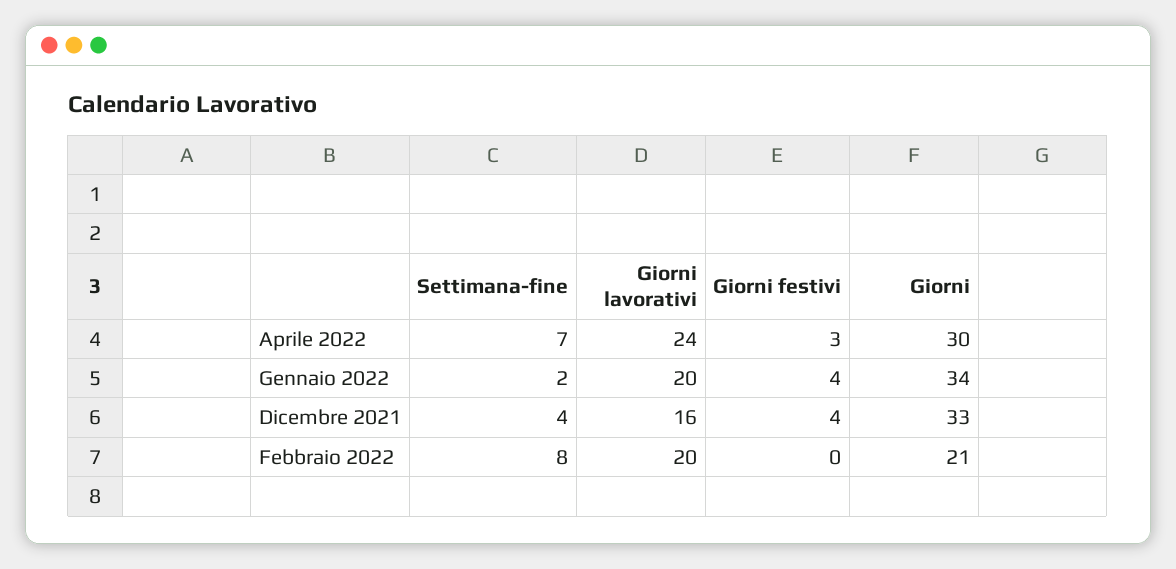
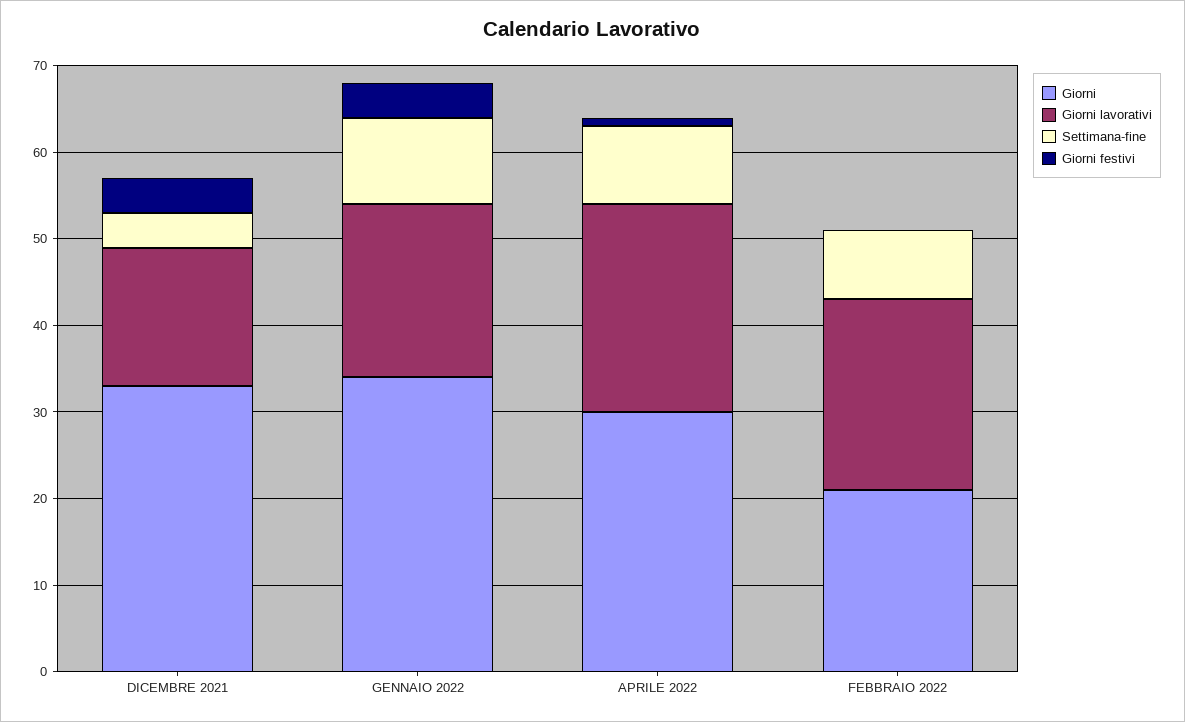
  {
    "Settimana-fine": {
-     "Aprile 2022": 7,
+     "Aprile 2022": 9,
-     "Gennaio 2022": 2,
+     "Gennaio 2022": 10,
      "Dicembre 2021": 4,
      "Febbraio 2022": 8
    },
    "Giorni lavorativi": {
      "Aprile 2022": 24,
      "Gennaio 2022": 20,
      "Dicembre 2021": 16,
-     "Febbraio 2022": 20
+     "Febbraio 2022": 22
    },
    "Giorni festivi": {
-     "Aprile 2022": 3,
+     "Aprile 2022": 1,
      "Gennaio 2022": 4,
      "Dicembre 2021": 4,
      "Febbraio 2022": 0
    },
    "Giorni": {
      "Aprile 2022": 30,
      "Gennaio 2022": 34,
      "Dicembre 2021": 33,
      "Febbraio 2022": 21
    }
  }

